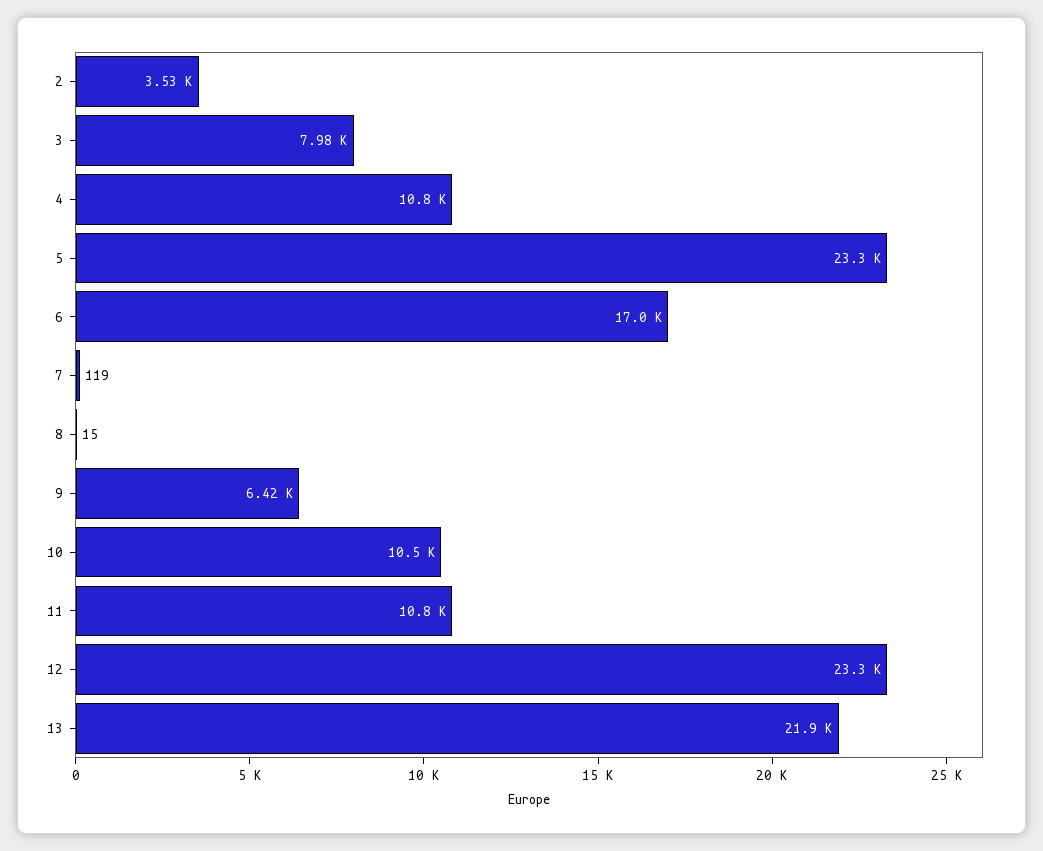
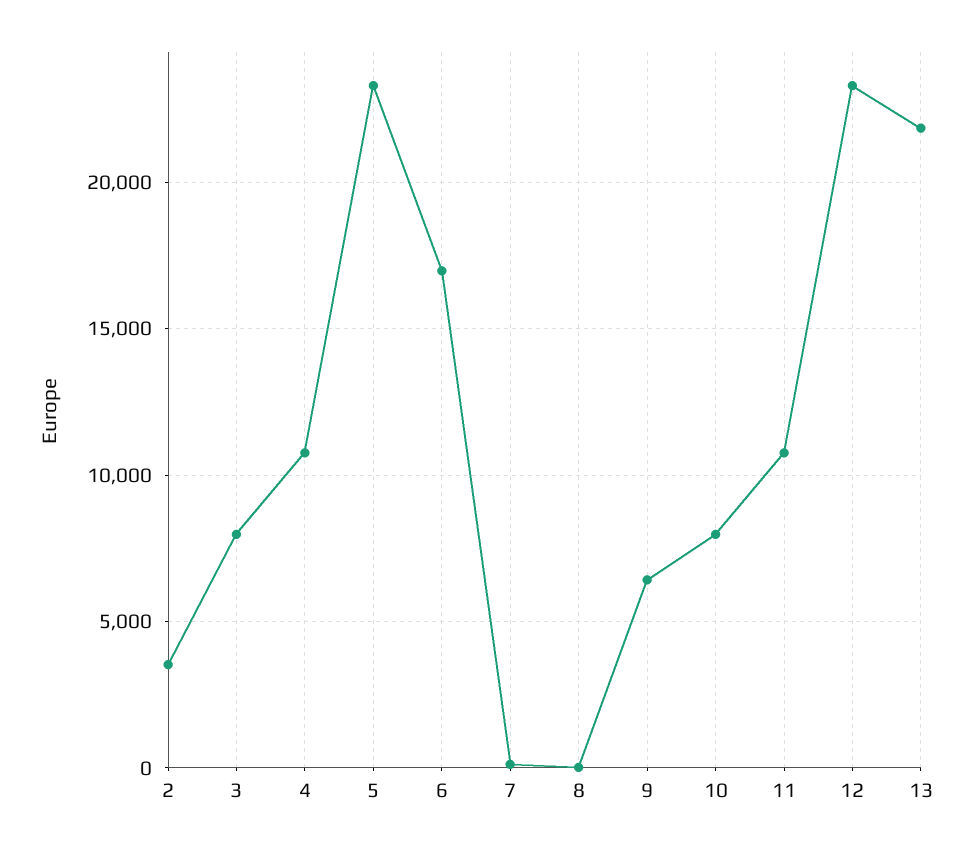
  {
    "2": 3530,
    "3": 7980,
    "4": 10800,
    "5": 23300,
    "6": 17000,
    "7": 119,
    "8": 15,
    "9": 6420,
-   "10": 10500,
+   "10": 8000,
    "11": 10800,
    "12": 23300,
    "13": 21900
  }

